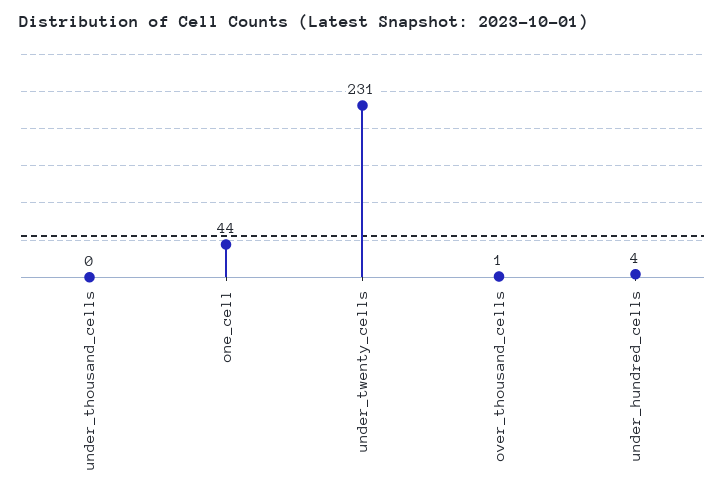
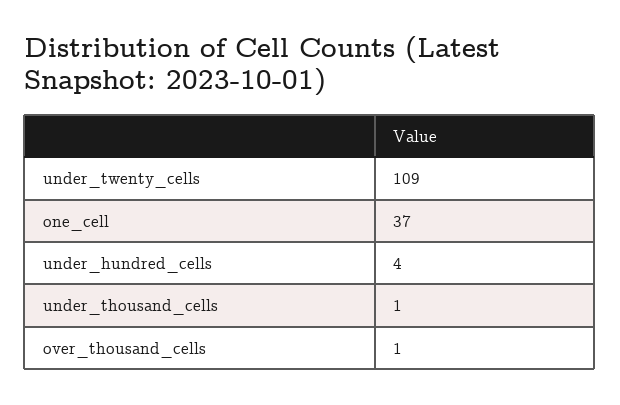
  {
-   "under_thousand_cells": 0,
+   "under_thousand_cells": 1,
-   "one_cell": 44,
+   "one_cell": 37,
-   "under_twenty_cells": 231,
+   "under_twenty_cells": 109,
    "over_thousand_cells": 1,
    "under_hundred_cells": 4
  }

